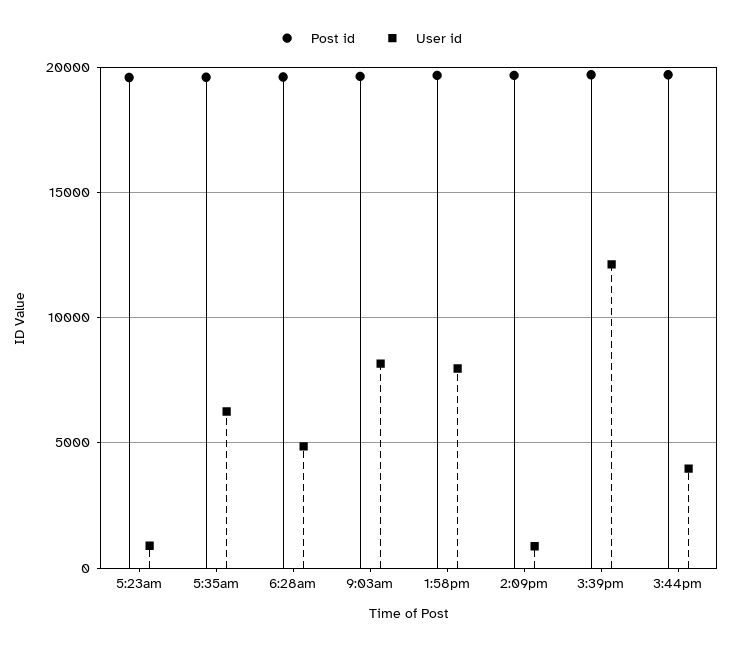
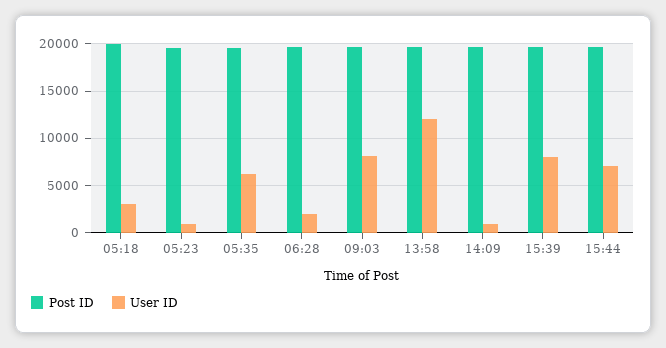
  {
    "Post id": {
      "5:23am": 19500,
      "5:35am": 19500,
      "6:28am": 19500,
      "9:03am": 19500,
      "1:58pm": 19500,
      "2:09pm": 19500,
      "3:39pm": 19500,
-     "3:44pm": 19500
+     "3:44pm": 19500,
+     "05:18": 20000
    },
    "User id": {
      "5:23am": 1000,
      "5:35am": 6500,
-     "6:28am": 5000,
+     "6:28am": 2000,
      "9:03am": 8000,
-     "1:58pm": 8000,
+     "1:58pm": 12000,
      "2:09pm": 1000,
-     "3:39pm": 12000,
+     "3:39pm": 8000,
-     "3:44pm": 4000
+     "3:44pm": 7000,
+     "05:18": 3000
    }
  }

